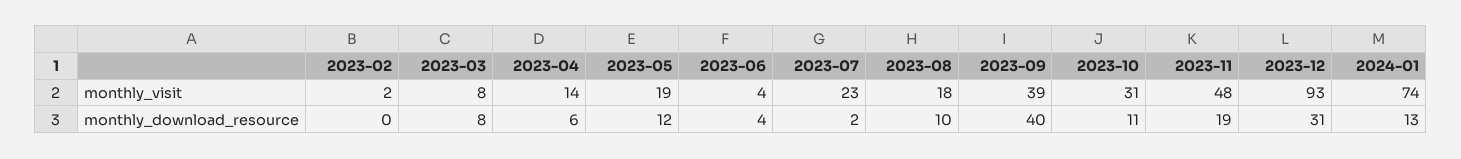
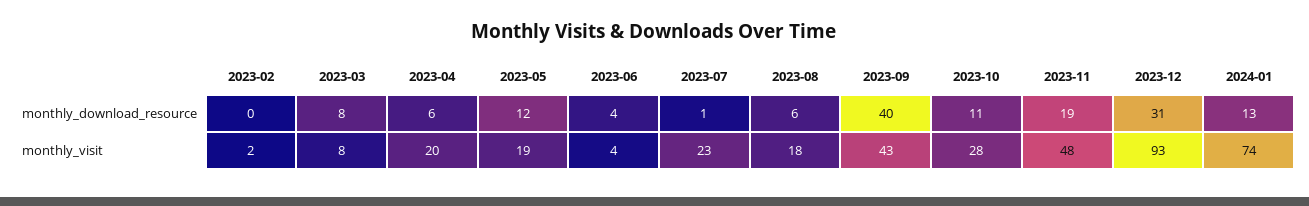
  {
    "2023-02": {
      "monthly_visit": 2,
      "monthly_download_resource": 0
    },
    "2023-03": {
      "monthly_visit": 8,
      "monthly_download_resource": 8
    },
    "2023-04": {
-     "monthly_visit": 14,
+     "monthly_visit": 20,
      "monthly_download_resource": 6
    },
    "2023-05": {
      "monthly_visit": 19,
      "monthly_download_resource": 12
    },
    "2023-06": {
      "monthly_visit": 4,
      "monthly_download_resource": 4
    },
    "2023-07": {
      "monthly_visit": 23,
-     "monthly_download_resource": 2
+     "monthly_download_resource": 1
    },
    "2023-08": {
      "monthly_visit": 18,
-     "monthly_download_resource": 10
+     "monthly_download_resource": 6
    },
    "2023-09": {
-     "monthly_visit": 39,
+     "monthly_visit": 43,
      "monthly_download_resource": 40
    },
    "2023-10": {
-     "monthly_visit": 31,
+     "monthly_visit": 28,
      "monthly_download_resource": 11
    },
    "2023-11": {
      "monthly_visit": 48,
      "monthly_download_resource": 19
    },
    "2023-12": {
      "monthly_visit": 93,
      "monthly_download_resource": 31
    },
    "2024-01": {
      "monthly_visit": 74,
      "monthly_download_resource": 13
    }
  }

